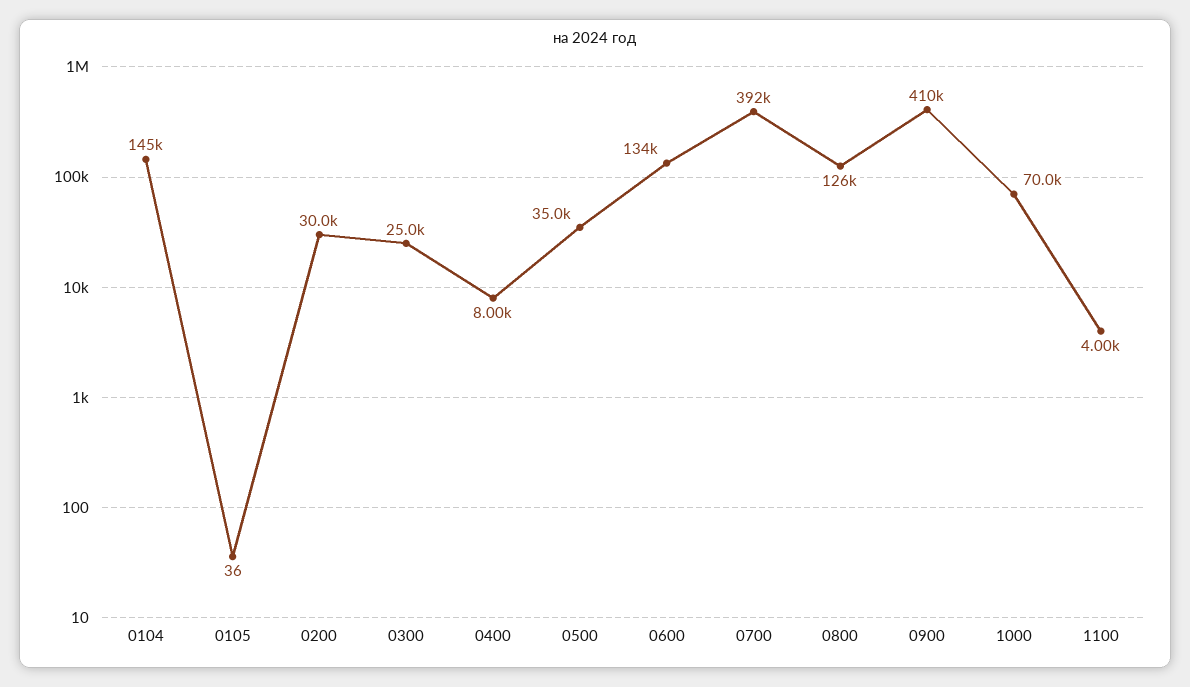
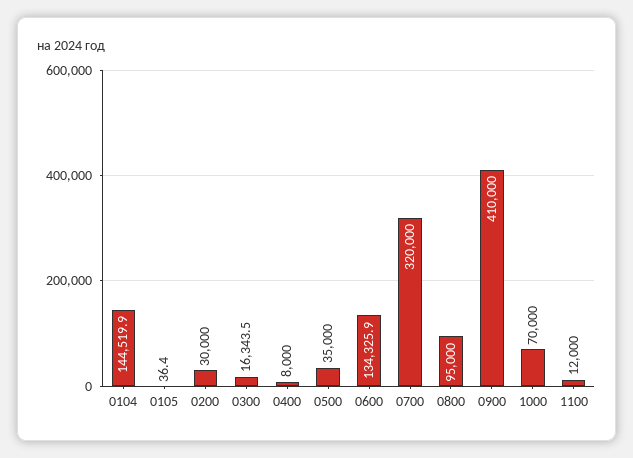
  {
    "0104": 144519.9,
    "0105": 36.4,
    "0200": 30000,
-   "0300": 25000,
+   "0300": 16343.5,
    "0400": 8000,
    "0500": 35000,
    "0600": 134325.9,
-   "0700": 392000,
+   "0700": 320000,
-   "0800": 126000,
+   "0800": 95000,
    "0900": 410000,
    "1000": 70000,
-   "1100": 4000
+   "1100": 12000
  }

